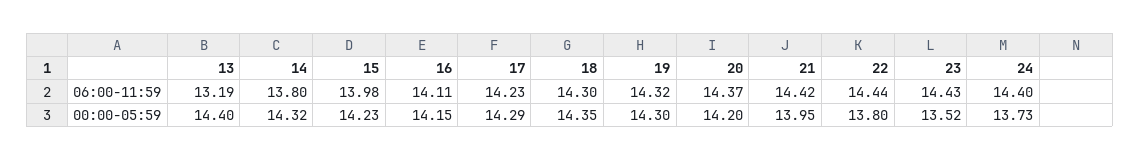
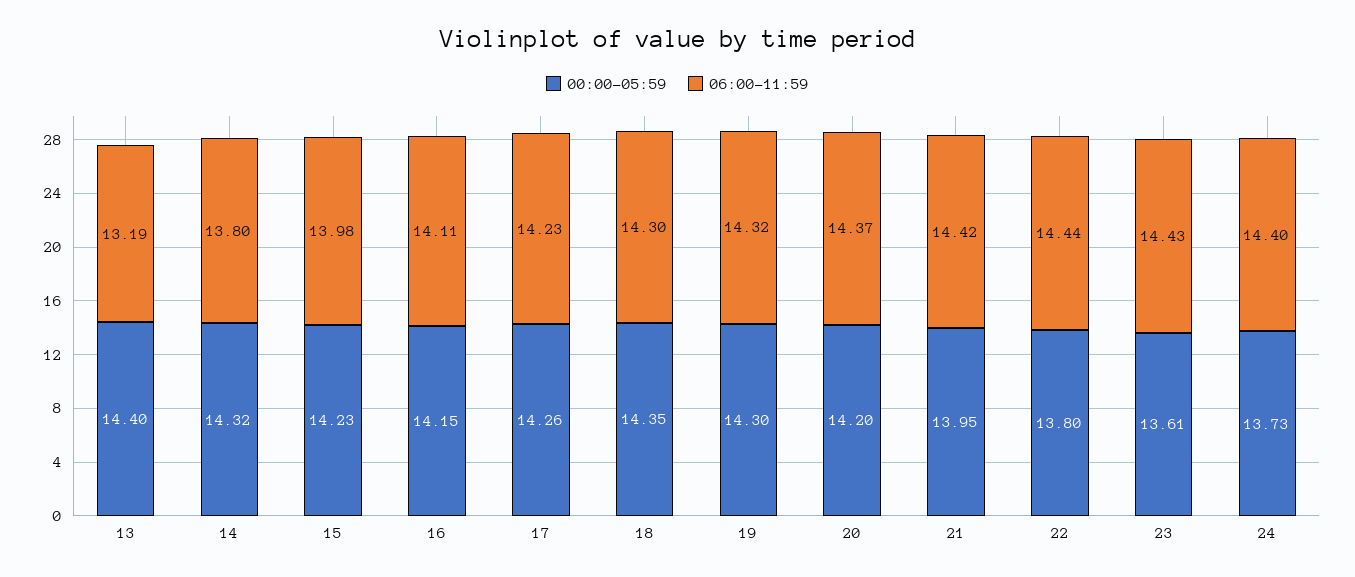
  {
    "06:00-11:59": {
      "13": 13.19,
      "14": 13.8,
      "15": 13.98,
      "16": 14.11,
      "17": 14.23,
      "18": 14.3,
      "19": 14.32,
      "20": 14.37,
      "21": 14.42,
      "22": 14.44,
      "23": 14.43,
      "24": 14.4
    },
    "00:00-05:59": {
      "13": 14.4,
      "14": 14.32,
      "15": 14.23,
      "16": 14.15,
-     "17": 14.29,
+     "17": 14.26,
      "18": 14.35,
      "19": 14.3,
      "20": 14.2,
      "21": 13.95,
      "22": 13.8,
-     "23": 13.52,
+     "23": 13.61,
      "24": 13.73
    }
  }

